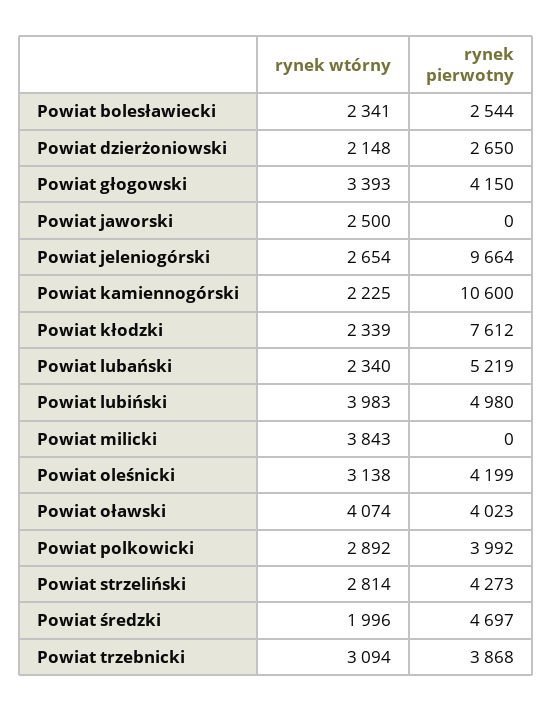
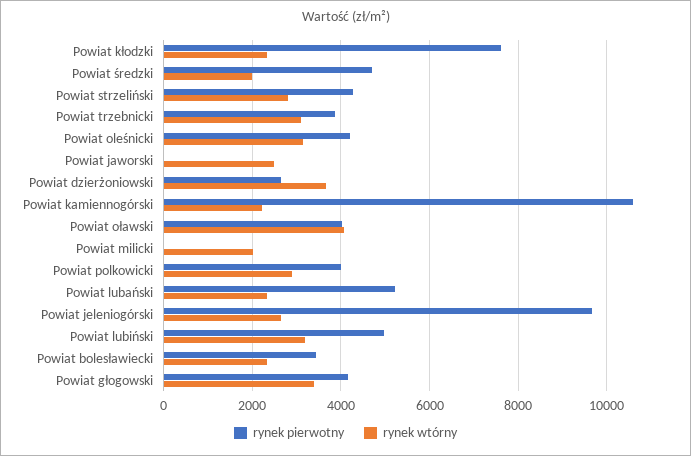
  {
    "rynek wtórny": {
      "Powiat bolesławiecki": 2341,
-     "Powiat dzierżoniowski": 2148,
+     "Powiat dzierżoniowski": 3600,
      "Powiat głogowski": 3393,
      "Powiat jaworski": 2500,
      "Powiat jeleniogórski": 2654,
      "Powiat kamiennogórski": 2225,
      "Powiat kłodzki": 2339,
      "Powiat lubański": 2340,
-     "Powiat lubiński": 3983,
+     "Powiat lubiński": 3200,
-     "Powiat milicki": 3843,
+     "Powiat milicki": 2000,
      "Powiat oleśnicki": 3138,
      "Powiat oławski": 4074,
      "Powiat polkowicki": 2892,
      "Powiat strzeliński": 2814,
      "Powiat średzki": 1996,
      "Powiat trzebnicki": 3094
    },
    "rynek pierwotny": {
-     "Powiat bolesławiecki": 2544,
+     "Powiat bolesławiecki": 3400,
      "Powiat dzierżoniowski": 2650,
      "Powiat głogowski": 4150,
      "Powiat jaworski": 0,
      "Powiat jeleniogórski": 9664,
      "Powiat kamiennogórski": 10600,
      "Powiat kłodzki": 7612,
      "Powiat lubański": 5219,
      "Powiat lubiński": 4980,
      "Powiat milicki": 0,
      "Powiat oleśnicki": 4199,
      "Powiat oławski": 4023,
      "Powiat polkowicki": 3992,
      "Powiat strzeliński": 4273,
      "Powiat średzki": 4697,
      "Powiat trzebnicki": 3868
    }
  }

